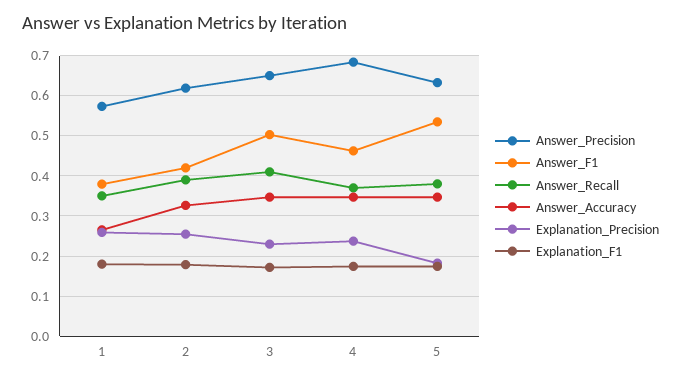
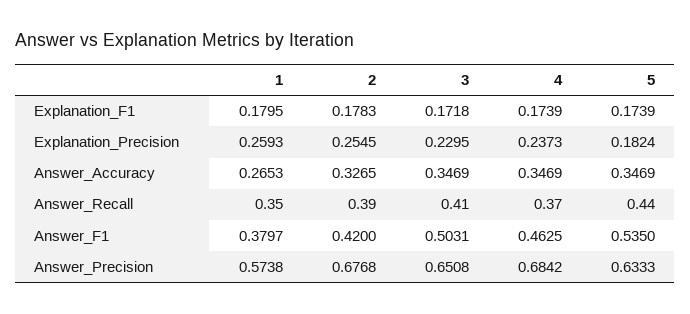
  {
    "Answer_Precision": {
      "1": 0.5738,
-     "2": 0.62,
+     "2": 0.6768,
      "3": 0.6508,
      "4": 0.6842,
      "5": 0.6333
    },
    "Answer_F1": {
      "1": 0.3797,
      "2": 0.42,
      "3": 0.5031,
      "4": 0.4625,
      "5": 0.535
    },
    "Answer_Recall": {
      "1": 0.35,
      "2": 0.39,
      "3": 0.41,
      "4": 0.37,
-     "5": 0.38
+     "5": 0.44
    },
    "Answer_Accuracy": {
      "1": 0.2653,
      "2": 0.3265,
      "3": 0.3469,
      "4": 0.3469,
      "5": 0.3469
    },
    "Explanation_Precision": {
      "1": 0.2593,
      "2": 0.2545,
      "3": 0.2295,
      "4": 0.2373,
      "5": 0.1824
    },
    "Explanation_F1": {
      "1": 0.1795,
      "2": 0.1783,
      "3": 0.1718,
      "4": 0.1739,
      "5": 0.1739
    }
  }

